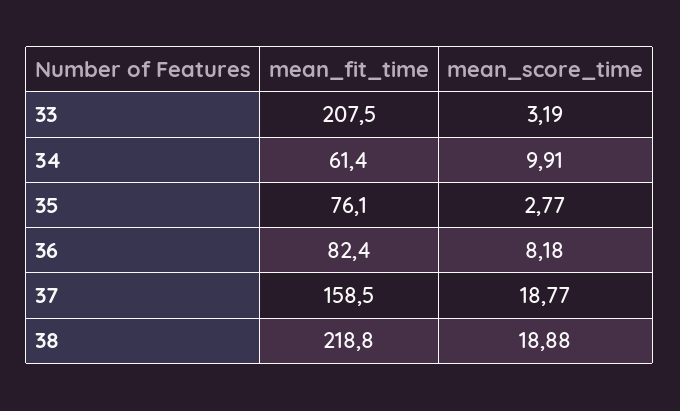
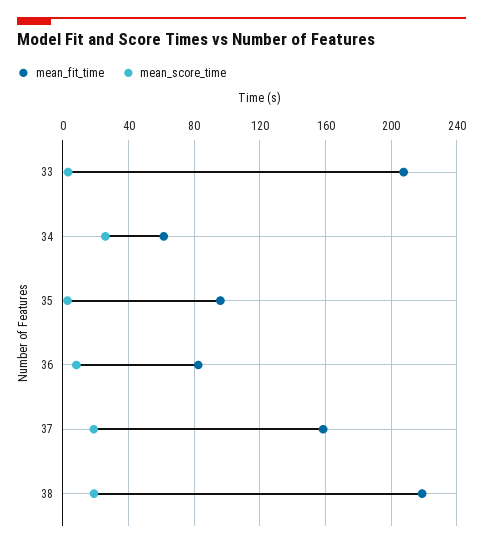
  {
    "mean_fit_time": {
      "33": 207.5,
      "34": 61.4,
-     "35": 76.1,
+     "35": 95,
      "36": 82.4,
      "37": 158.5,
      "38": 218.8
    },
    "mean_score_time": {
      "33": 3.19,
-     "34": 9.91,
+     "34": 25,
      "35": 2.77,
      "36": 8.18,
      "37": 18.77,
      "38": 18.88
    }
  }

